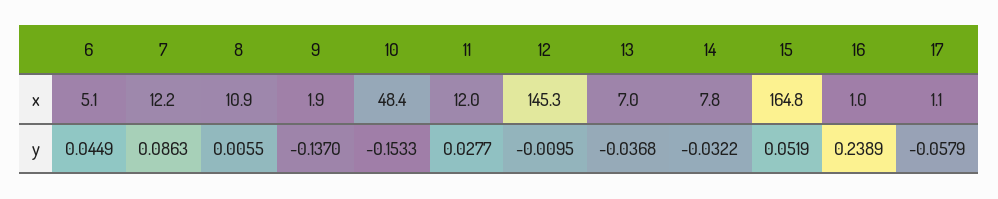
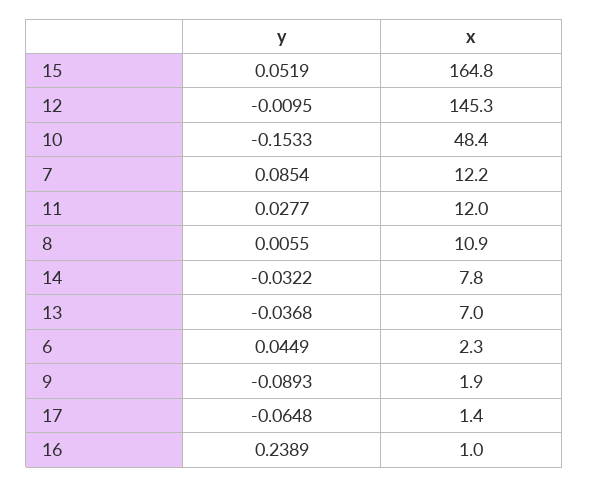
  {
    "6": {
-     "x": 5.1,
+     "x": 2.3,
      "y": 0.0449
    },
    "7": {
      "x": 12.2,
-     "y": 0.0863
+     "y": 0.0854
    },
    "8": {
      "x": 10.9,
      "y": 0.0055
    },
    "9": {
      "x": 1.9,
-     "y": -0.137
+     "y": -0.0893
    },
    "10": {
      "x": 48.4,
      "y": -0.1533
    },
    "11": {
      "x": 12,
      "y": 0.0277
    },
    "12": {
      "x": 145.3,
      "y": -0.0095
    },
    "13": {
      "x": 7,
      "y": -0.0368
    },
    "14": {
      "x": 7.8,
      "y": -0.0322
    },
    "15": {
      "x": 164.8,
      "y": 0.0519
    },
    "16": {
      "x": 1,
      "y": 0.2389
    },
    "17": {
-     "x": 1.1,
+     "x": 1.4,
-     "y": -0.0579
+     "y": -0.0648
    }
  }

